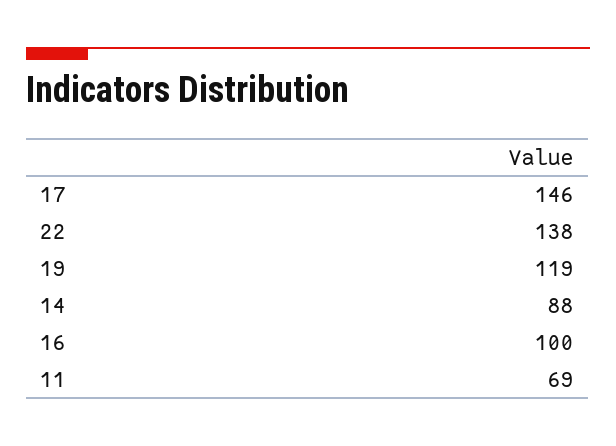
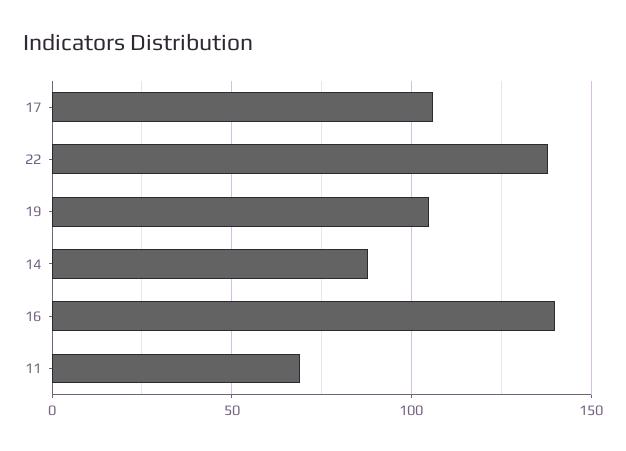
  {
-   "17": 146,
+   "17": 105,
    "22": 138,
-   "19": 119,
+   "19": 105,
    "14": 88,
-   "16": 100,
+   "16": 140,
    "11": 69
  }

